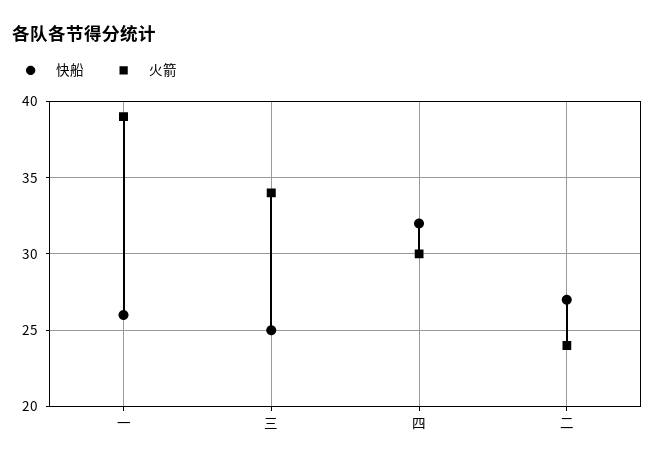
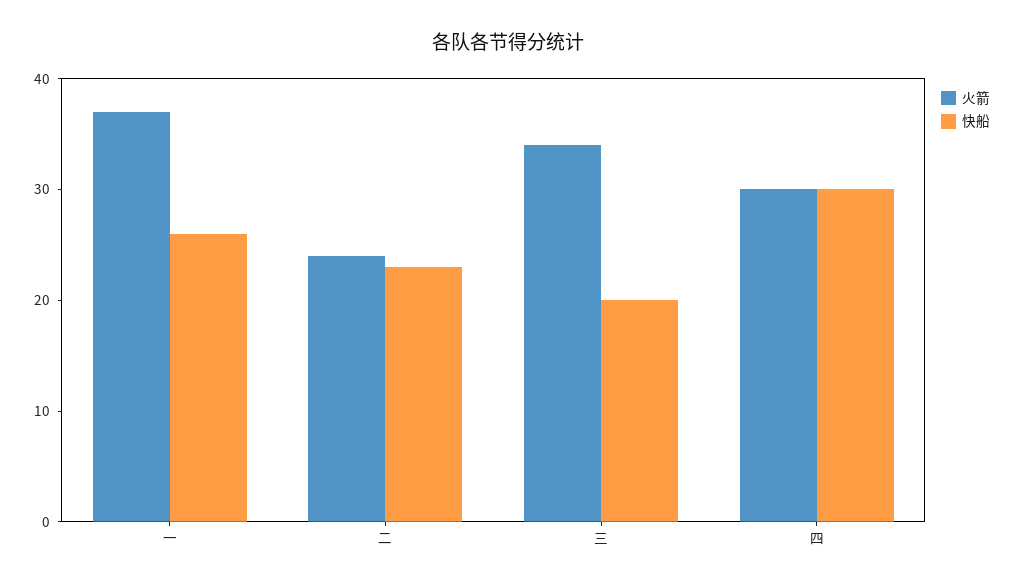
  {
    "快船": {
      "一": 26,
-     "三": 25,
+     "三": 20,
-     "四": 32,
+     "四": 30,
-     "二": 27
+     "二": 23
    },
    "火箭": {
-     "一": 39,
+     "一": 37,
      "三": 34,
      "四": 30,
      "二": 24
    }
  }

